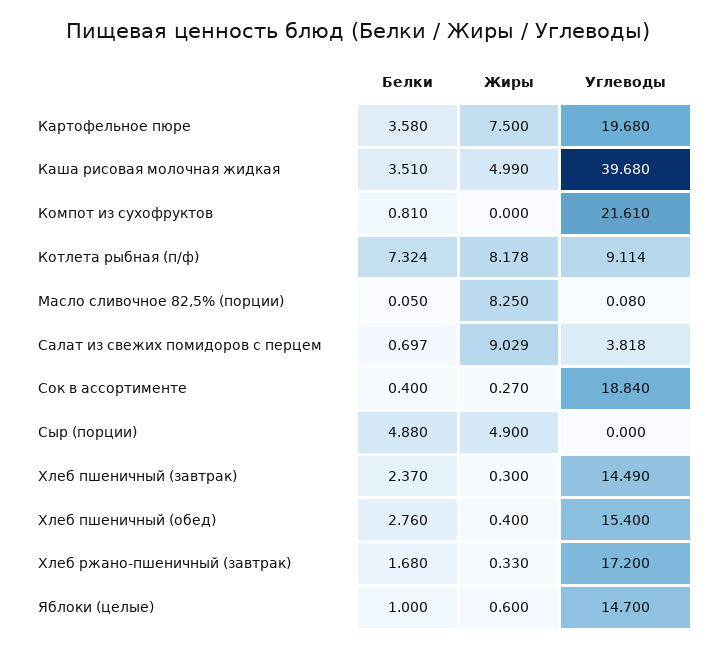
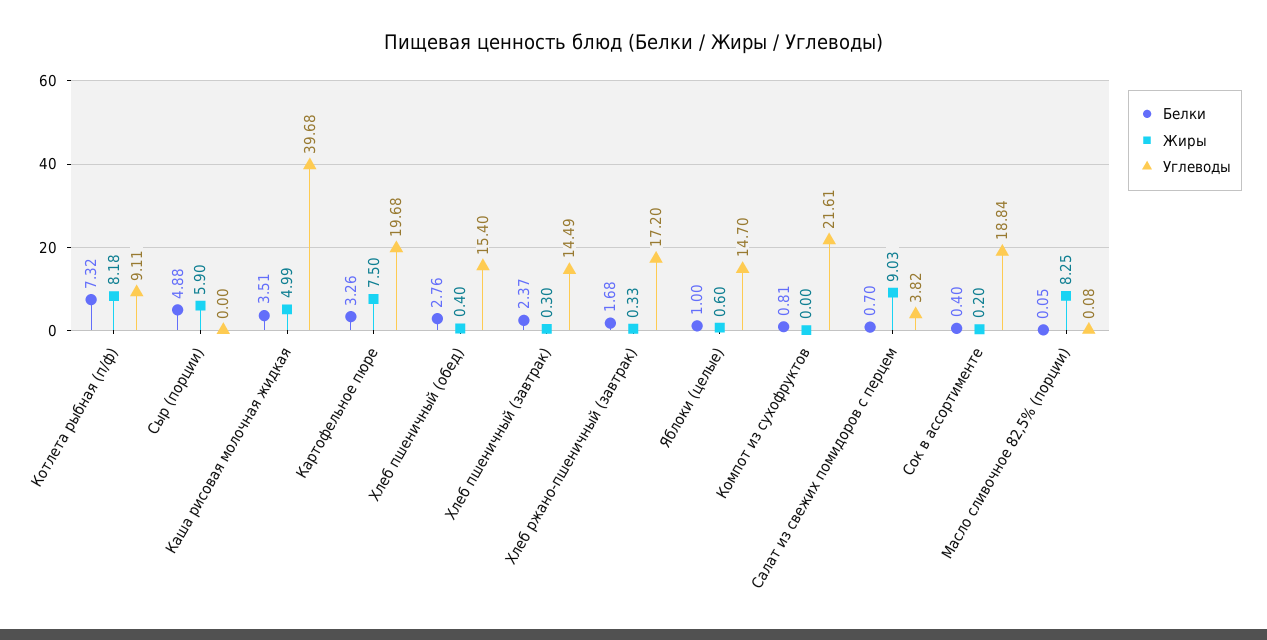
  {
    "Белки": {
-     "Картофельное пюре": 3.58,
+     "Картофельное пюре": 3.26,
      "Каша рисовая молочная жидкая": 3.51,
      "Компот из сухофруктов": 0.81,
      "Котлета рыбная (п/ф)": 7.324,
      "Масло сливочное 82,5% (порции)": 0.05,
      "Салат из свежих помидоров с перцем": 0.697,
      "Сок в ассортименте": 0.4,
      "Сыр (порции)": 4.88,
      "Хлеб пшеничный (завтрак)": 2.37,
      "Хлеб пшеничный (обед)": 2.76,
      "Хлеб ржано-пшеничный (завтрак)": 1.68,
      "Яблоки (целые)": 1
    },
    "Жиры": {
      "Картофельное пюре": 7.5,
      "Каша рисовая молочная жидкая": 4.99,
      "Компот из сухофруктов": 0,
      "Котлета рыбная (п/ф)": 8.178,
      "Масло сливочное 82,5% (порции)": 8.25,
      "Салат из свежих помидоров с перцем": 9.029,
-     "Сок в ассортименте": 0.27,
+     "Сок в ассортименте": 0.2,
-     "Сыр (порции)": 4.9,
+     "Сыр (порции)": 5.9,
      "Хлеб пшеничный (завтрак)": 0.3,
      "Хлеб пшеничный (обед)": 0.4,
      "Хлеб ржано-пшеничный (завтрак)": 0.33,
      "Яблоки (целые)": 0.6
    },
    "Углеводы": {
      "Картофельное пюре": 19.68,
      "Каша рисовая молочная жидкая": 39.68,
      "Компот из сухофруктов": 21.61,
      "Котлета рыбная (п/ф)": 9.114,
      "Масло сливочное 82,5% (порции)": 0.08,
      "Салат из свежих помидоров с перцем": 3.818,
      "Сок в ассортименте": 18.84,
      "Сыр (порции)": 0,
      "Хлеб пшеничный (завтрак)": 14.49,
      "Хлеб пшеничный (обед)": 15.4,
      "Хлеб ржано-пшеничный (завтрак)": 17.2,
      "Яблоки (целые)": 14.7
    }
  }

